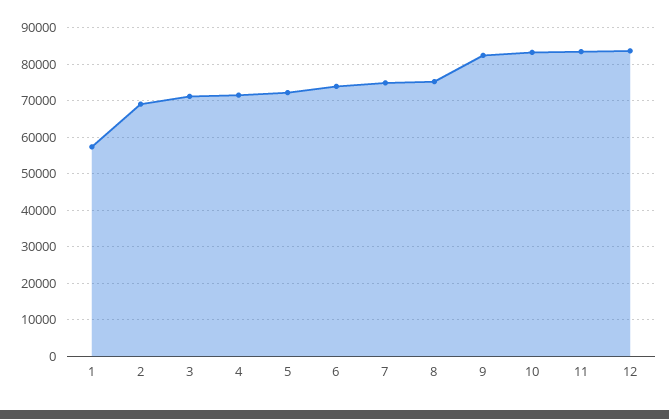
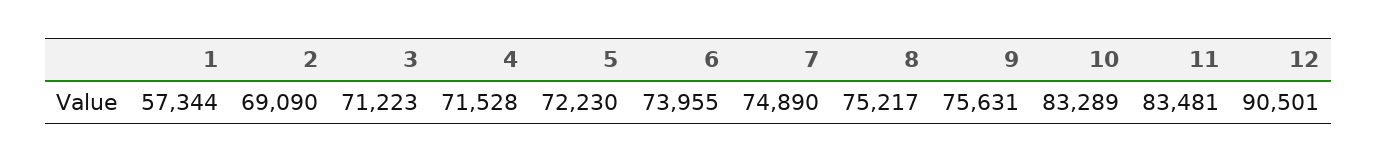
  {
    "1": 57344,
    "2": 69090,
    "3": 71223,
    "4": 71528,
    "5": 72230,
    "6": 73955,
    "7": 74890,
    "8": 75217,
-   "9": 82000,
+   "9": 75631,
    "10": 83289,
    "11": 83481,
-   "12": 84000
+   "12": 90501
  }

